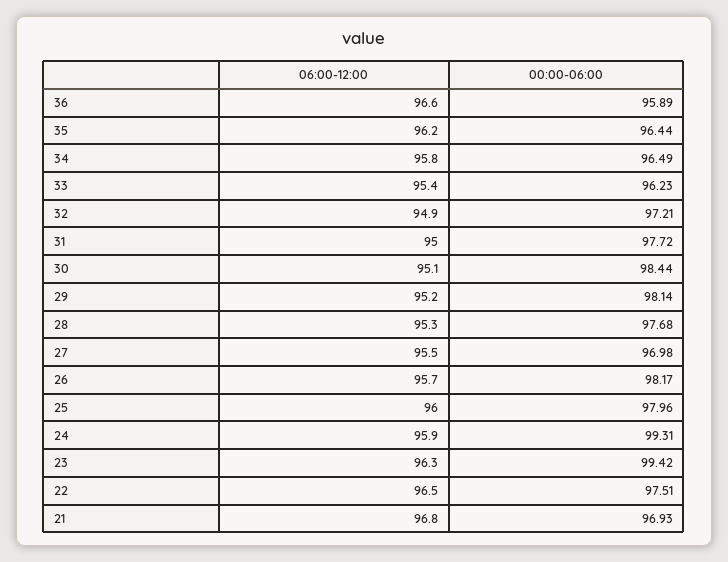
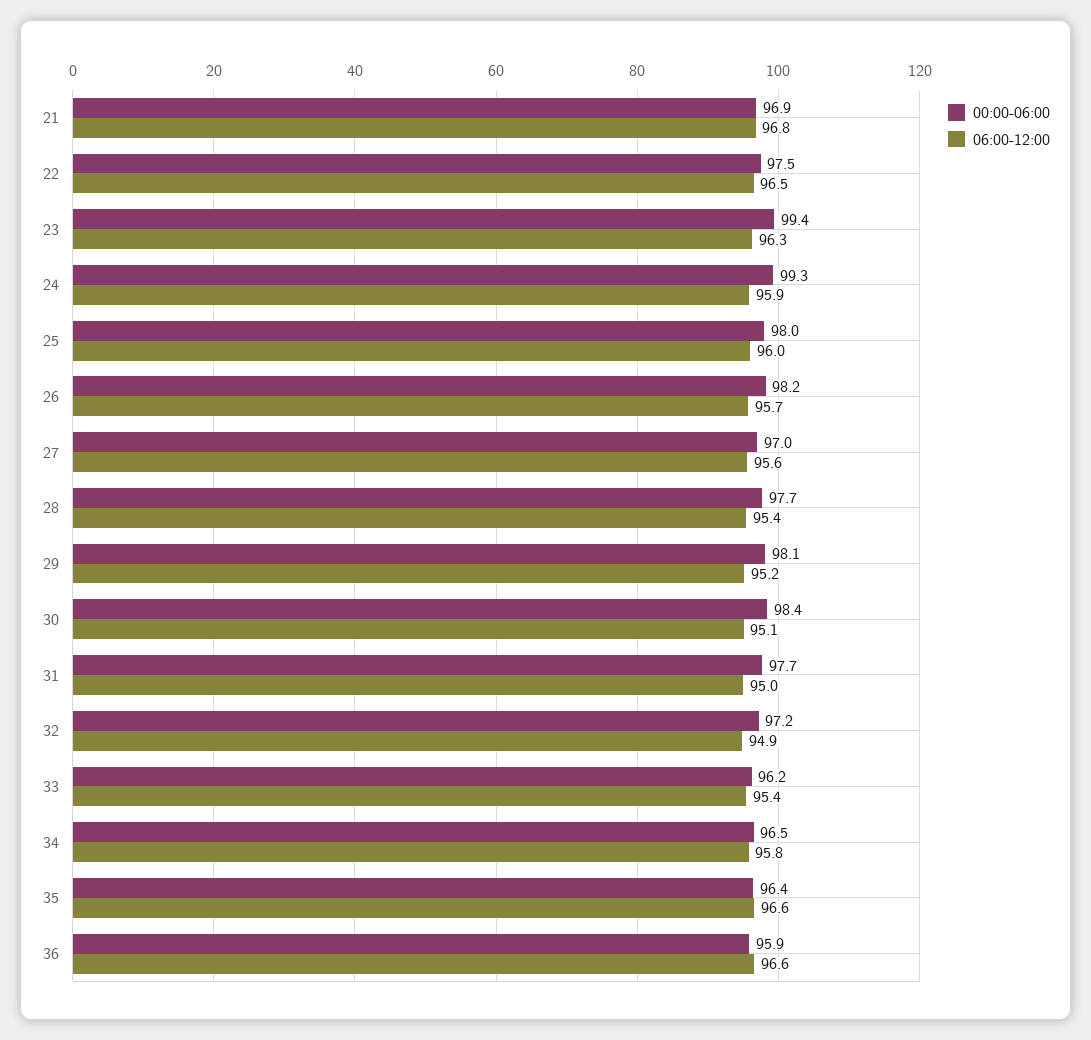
  {
    "06:00-12:00": {
      "36": 96.6,
-     "35": 96.2,
+     "35": 96.6,
      "34": 95.8,
      "33": 95.4,
      "32": 94.9,
      "31": 95,
      "30": 95.1,
      "29": 95.2,
-     "28": 95.3,
+     "28": 95.4,
-     "27": 95.5,
+     "27": 95.6,
      "26": 95.7,
      "25": 96,
      "24": 95.9,
      "23": 96.3,
      "22": 96.5,
      "21": 96.8
    },
    "00:00-06:00": {
      "36": 95.89,
      "35": 96.44,
      "34": 96.49,
      "33": 96.23,
      "32": 97.21,
      "31": 97.72,
      "30": 98.44,
      "29": 98.14,
      "28": 97.68,
      "27": 96.98,
      "26": 98.17,
      "25": 97.96,
      "24": 99.31,
      "23": 99.42,
      "22": 97.51,
      "21": 96.93
    }
  }

